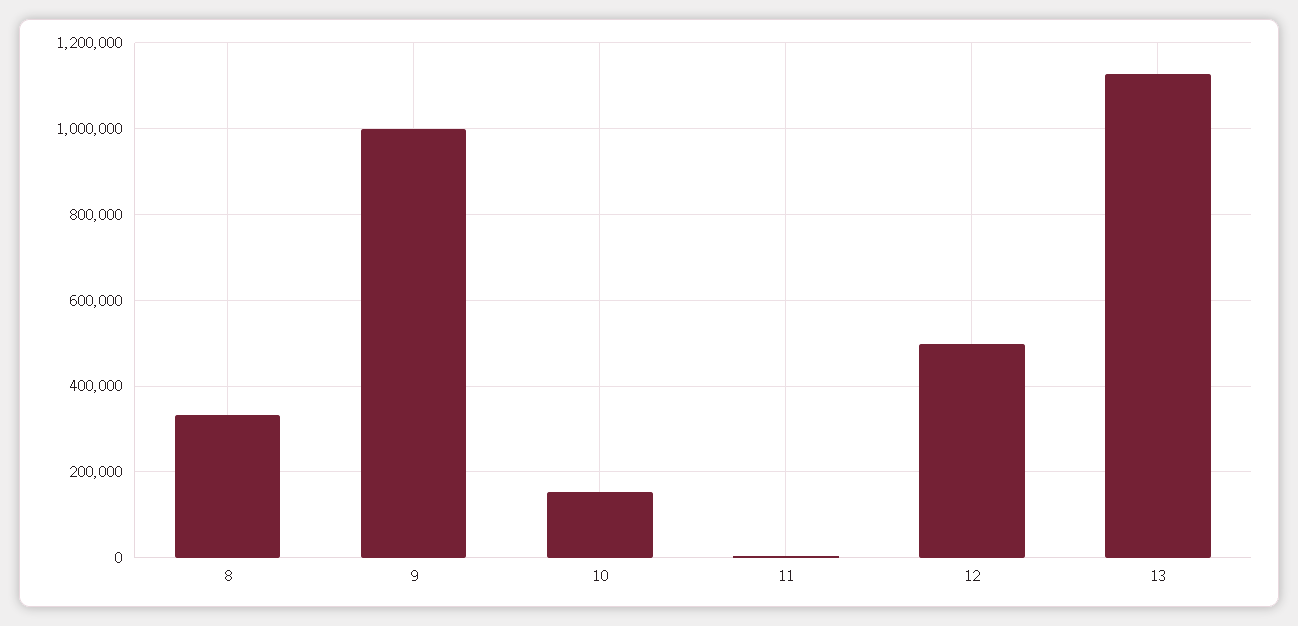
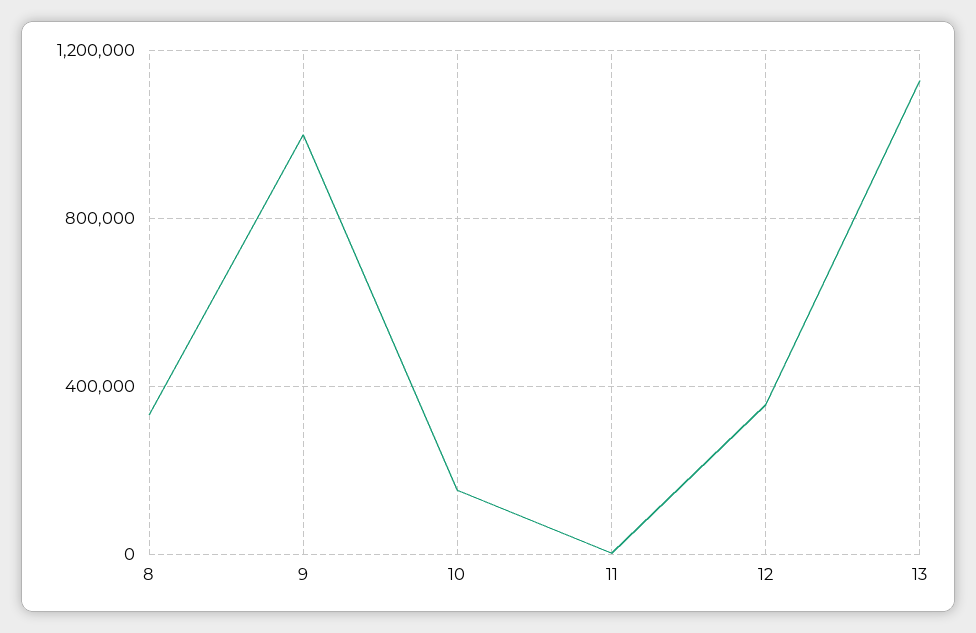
  {
    "8": 340000,
    "9": 1000000,
    "10": 160000,
    "11": 0,
-   "12": 500000,
+   "12": 350000,
    "13": 1120000
  }

